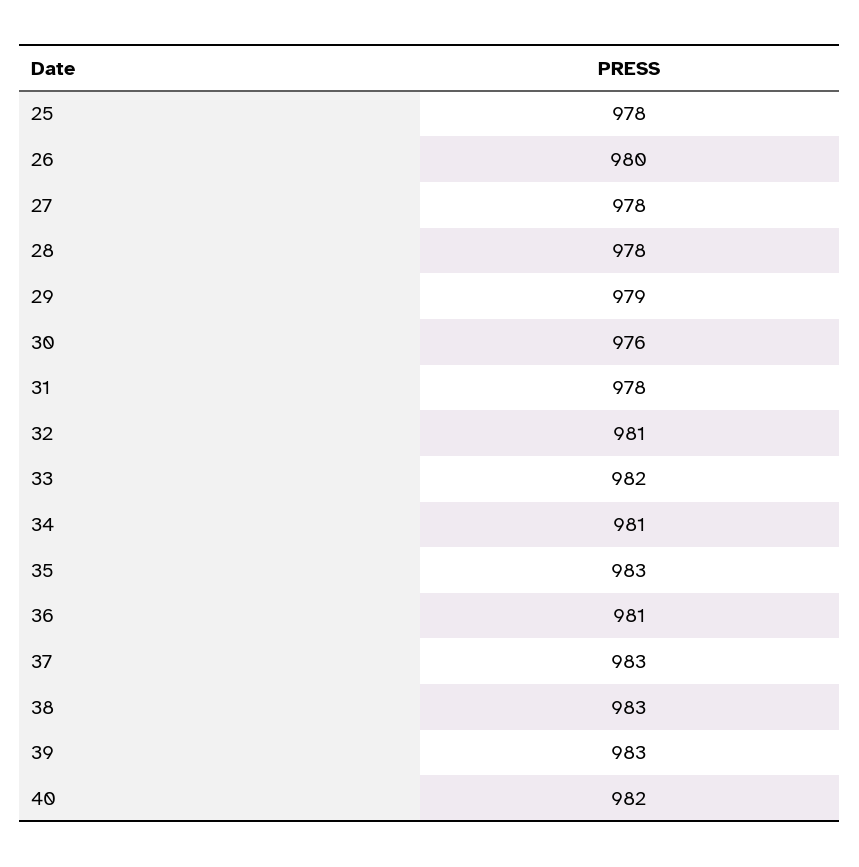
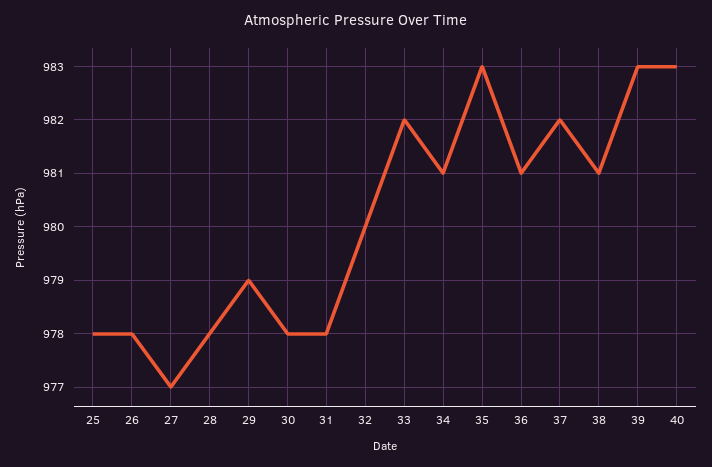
  {
    "25": 978,
-   "26": 980,
+   "26": 978,
-   "27": 978,
+   "27": 977,
    "28": 978,
    "29": 979,
-   "30": 976,
+   "30": 978,
    "31": 978,
-   "32": 981,
+   "32": 980,
    "33": 982,
    "34": 981,
    "35": 983,
    "36": 981,
-   "37": 983,
+   "37": 982,
-   "38": 983,
+   "38": 981,
    "39": 983,
-   "40": 982
+   "40": 983
  }

